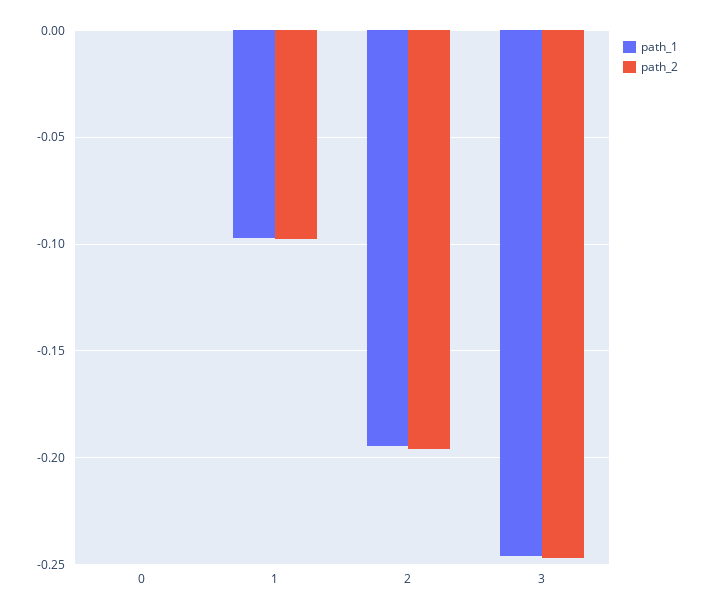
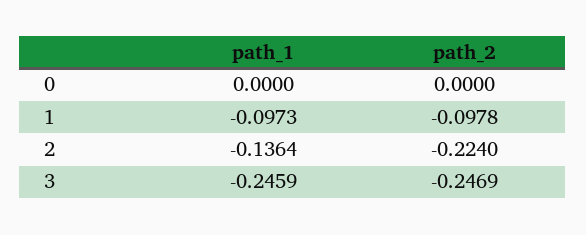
  {
    "path_1": {
      "0": 0,
      "1": -0.0973,
-     "2": -0.195,
+     "2": -0.1364,
      "3": -0.2459
    },
    "path_2": {
      "0": 0,
      "1": -0.0978,
-     "2": -0.195,
+     "2": -0.224,
      "3": -0.2469
    }
  }

